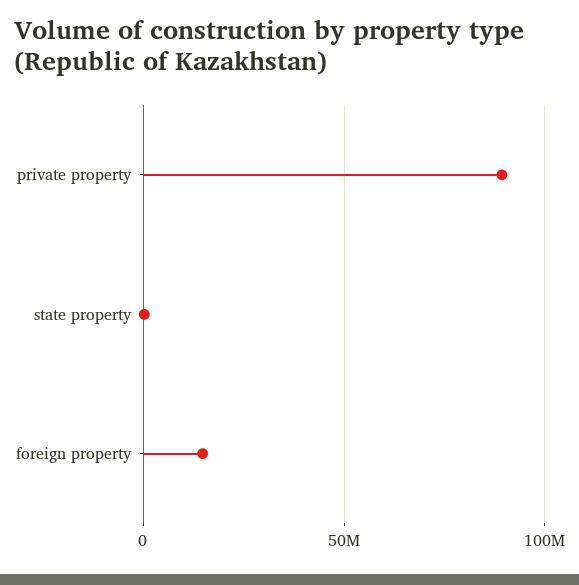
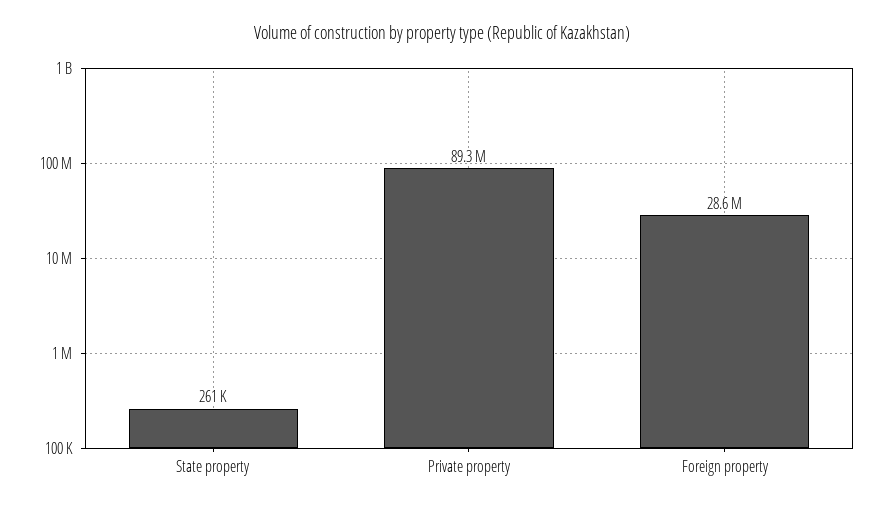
  {
    "private property": 89300000,
    "state property": 261000,
-   "foreign property": 15000000
+   "foreign property": 28600000
  }

